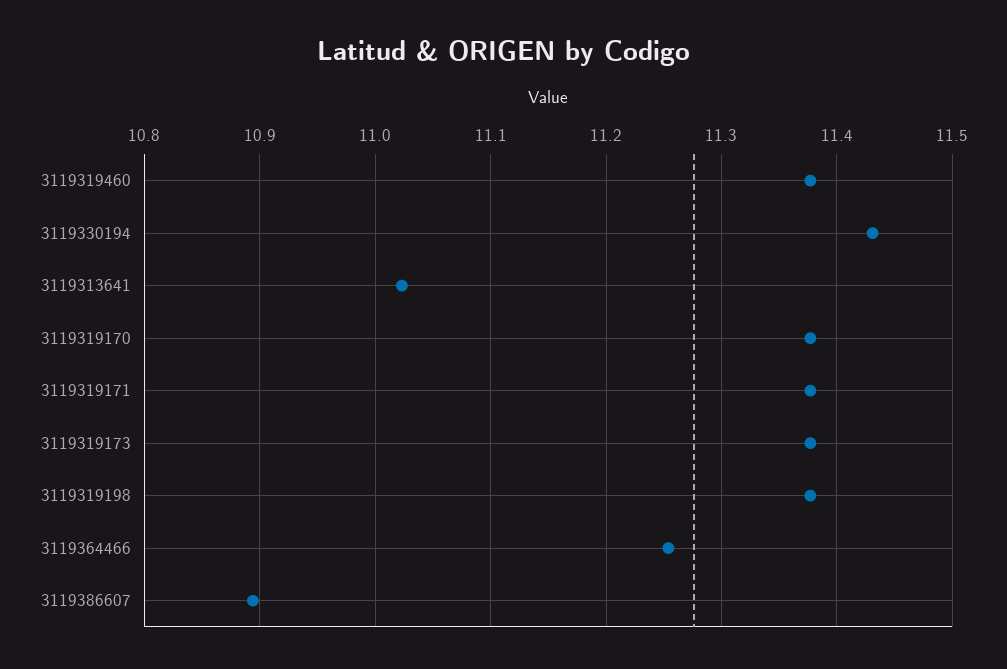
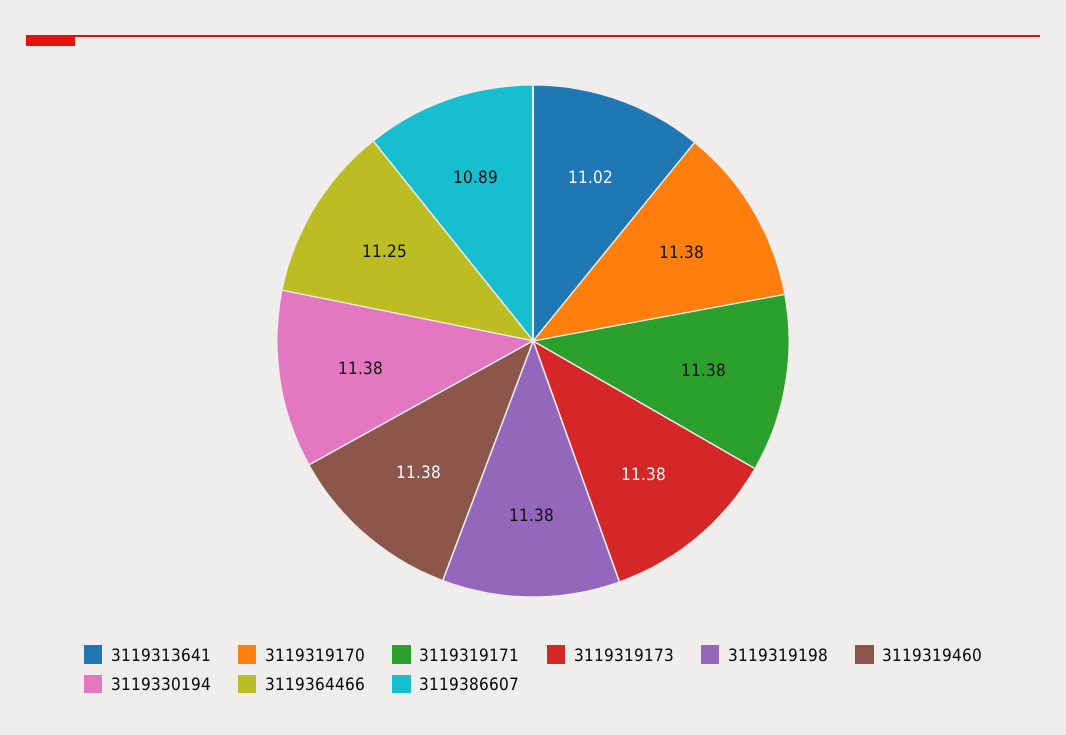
  {
    "3119319460": 11.38,
-   "3119330194": 11.43,
+   "3119330194": 11.38,
    "3119313641": 11.02,
    "3119319170": 11.38,
    "3119319171": 11.38,
    "3119319173": 11.38,
    "3119319198": 11.38,
    "3119364466": 11.25,
    "3119386607": 10.89
  }

